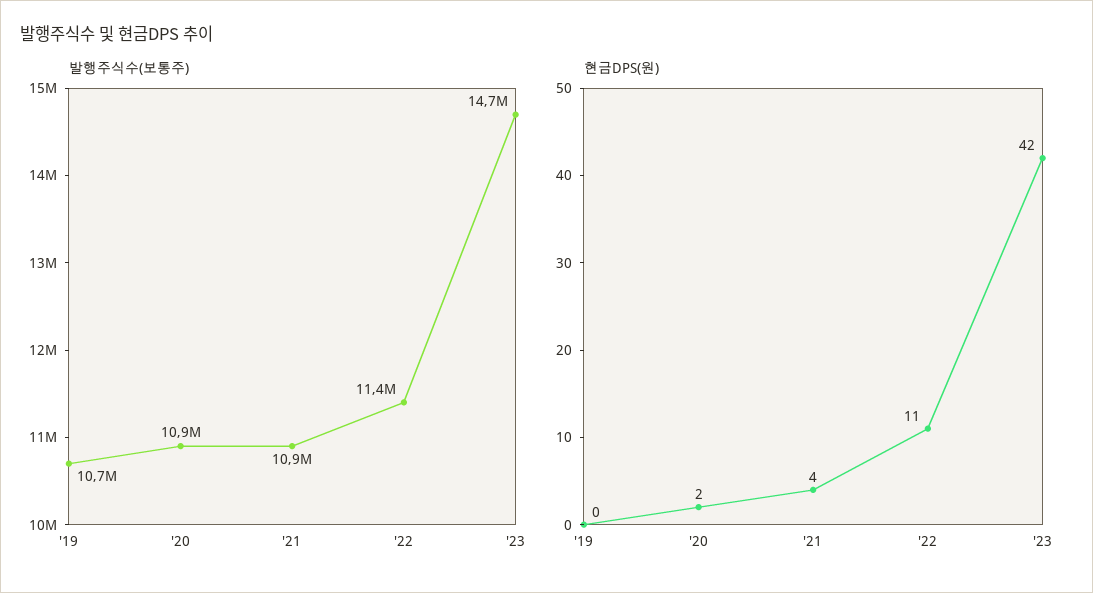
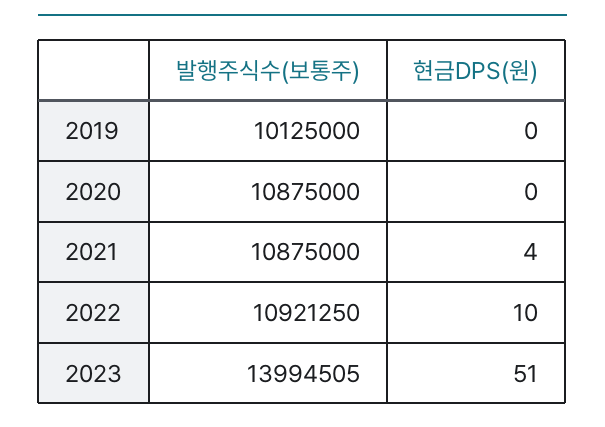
  {
    "발행주식수(보통주)": {
-     "'19": 10700000,
+     "'19": 10125000,
      "'20": 10875000,
      "'21": 10875000,
-     "'22": 11400000,
+     "'22": 10921250,
-     "'23": 14700000
+     "'23": 13994505
    },
    "현금DPS(원)": {
      "'19": 0,
-     "'20": 2,
+     "'20": 0,
      "'21": 4,
-     "'22": 11,
+     "'22": 10,
-     "'23": 42
+     "'23": 51
    }
  }

